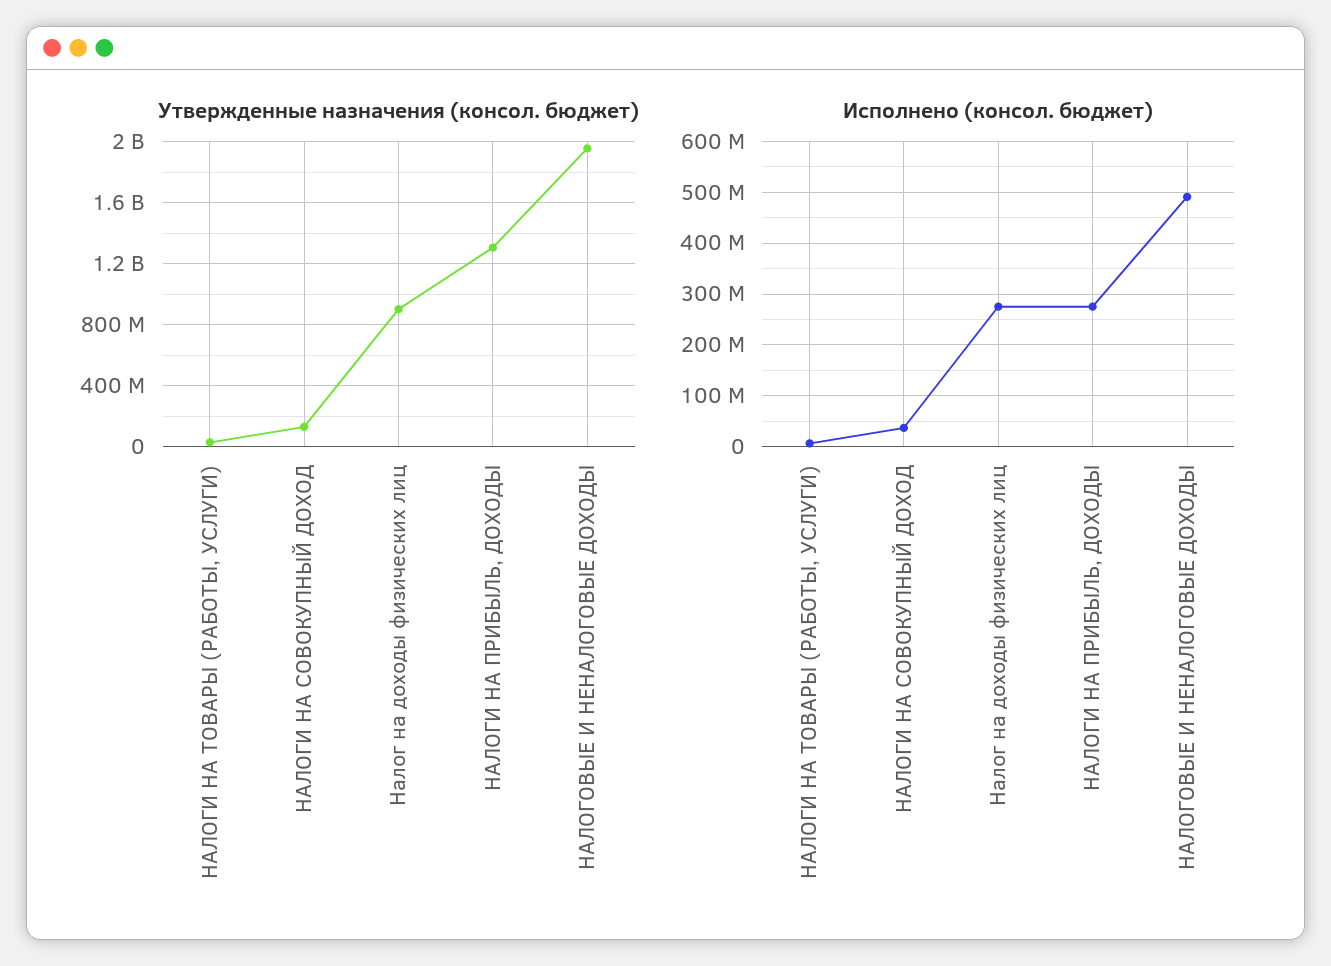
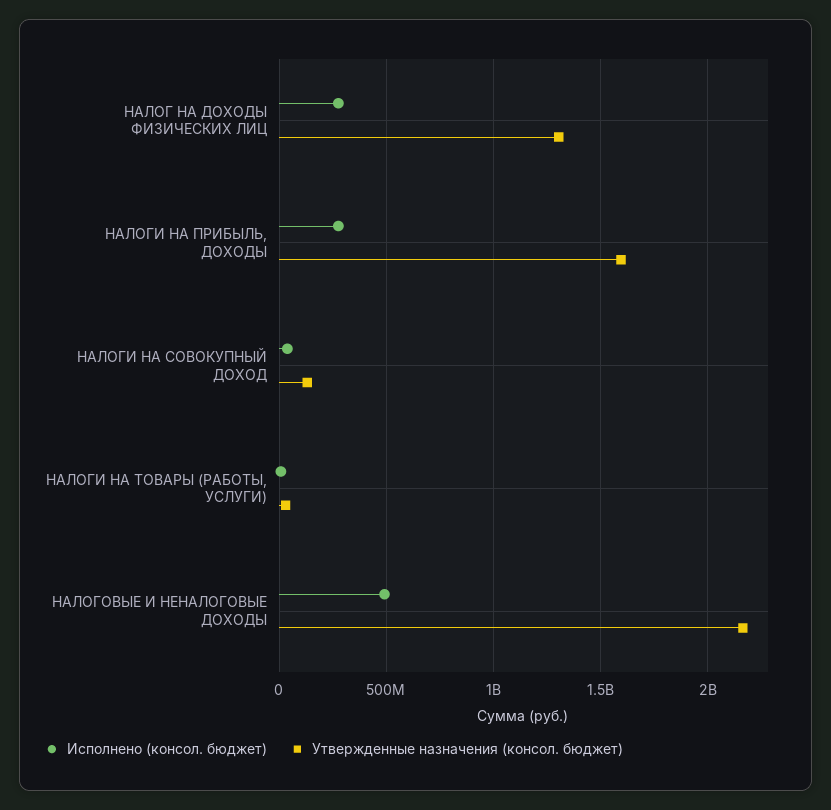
  {
    "Утвержденные назначения (консол. бюджет)": {
      "НАЛОГИ НА ТОВАРЫ (РАБОТЫ, УСЛУГИ)": 50000000,
      "НАЛОГИ НА СОВОКУПНЫЙ ДОХОД": 150000000,
-     "Налог на доходы физических лиц": 900000000,
+     "Налог на доходы физических лиц": 1300000000,
-     "НАЛОГИ НА ПРИБЫЛЬ, ДОХОДЫ": 1300000000,
+     "НАЛОГИ НА ПРИБЫЛЬ, ДОХОДЫ": 1600000000,
-     "НАЛОГОВЫЕ И НЕНАЛОГОВЫЕ ДОХОДЫ": 1950000000
+     "НАЛОГОВЫЕ И НЕНАЛОГОВЫЕ ДОХОДЫ": 2150000000
    },
    "Исполнено (консол. бюджет)": {
      "НАЛОГИ НА ТОВАРЫ (РАБОТЫ, УСЛУГИ)": 0,
      "НАЛОГИ НА СОВОКУПНЫЙ ДОХОД": 40000000,
      "Налог на доходы физических лиц": 280000000,
      "НАЛОГИ НА ПРИБЫЛЬ, ДОХОДЫ": 280000000,
      "НАЛОГОВЫЕ И НЕНАЛОГОВЫЕ ДОХОДЫ": 500000000
    }
  }

